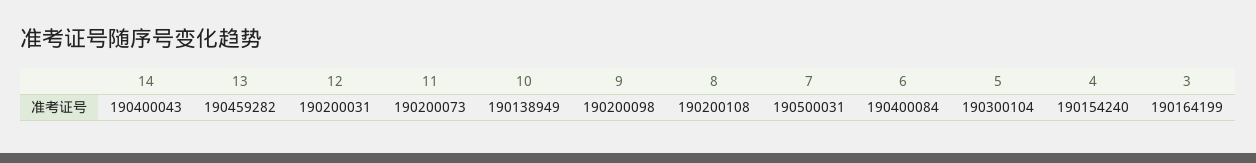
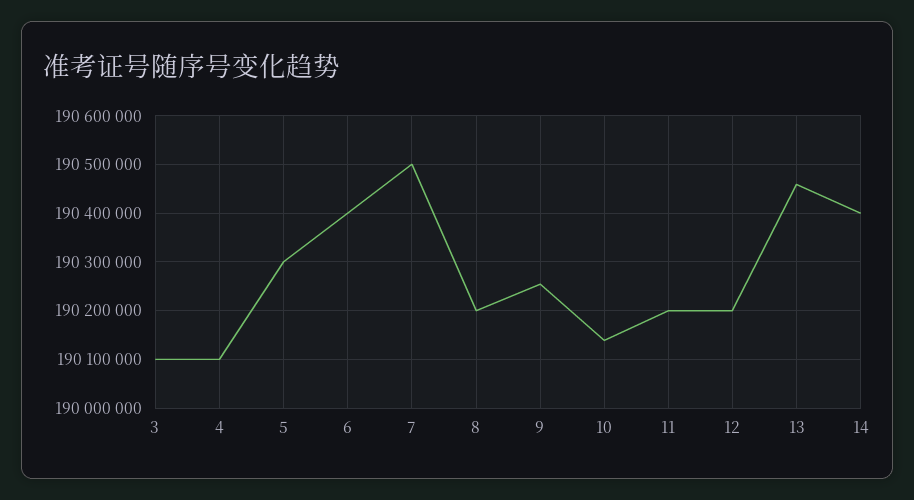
  {
    "14": 190400043,
    "13": 190459282,
    "12": 190200031,
    "11": 190200073,
    "10": 190138949,
-   "9": 190200098,
+   "9": 190260000,
    "8": 190200108,
    "7": 190500031,
    "6": 190400084,
    "5": 190300104,
-   "4": 190154240,
+   "4": 190100000,
-   "3": 190164199
+   "3": 190100000
  }

